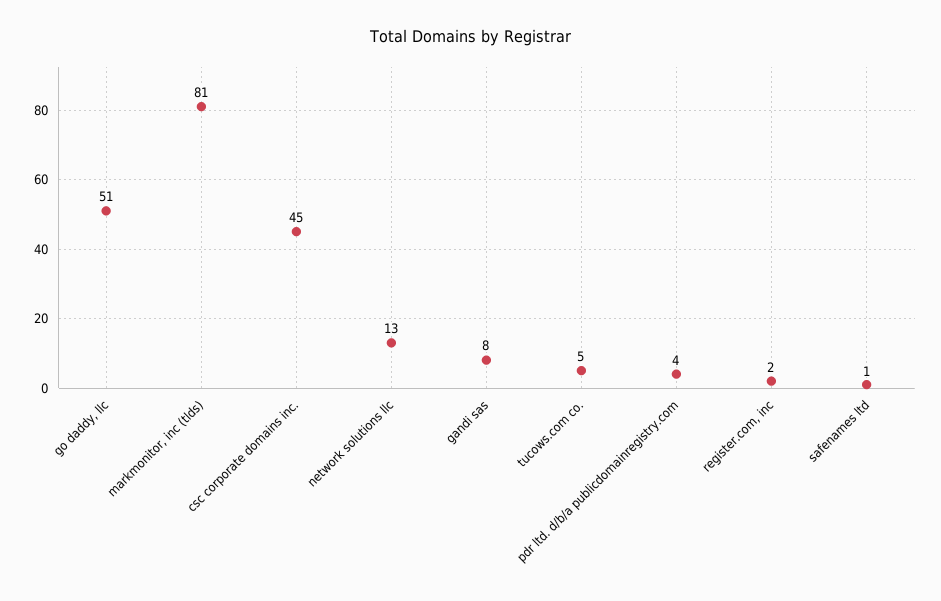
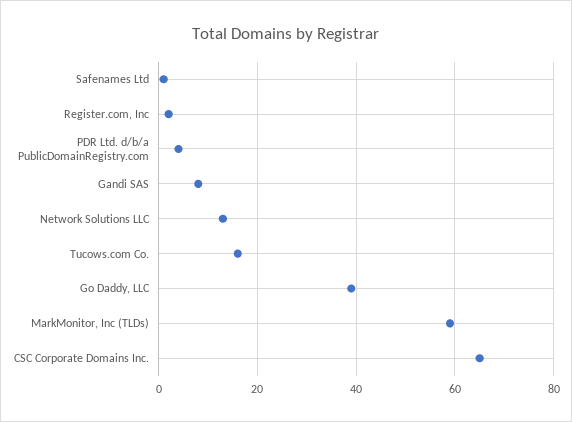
  {
-   "go daddy, llc": 51,
+   "go daddy, llc": 40,
-   "markmonitor, inc (tlds)": 81,
+   "markmonitor, inc (tlds)": 60,
-   "csc corporate domains inc.": 45,
+   "csc corporate domains inc.": 65,
    "network solutions llc": 13,
    "gandi sas": 8,
-   "tucows.com co.": 5,
+   "tucows.com co.": 15,
    "pdr ltd. d/b/a publicdomainregistry.com": 4,
    "register.com, inc": 2,
    "safenames ltd": 1
  }

